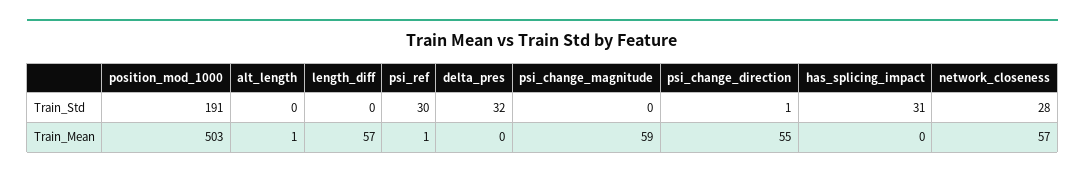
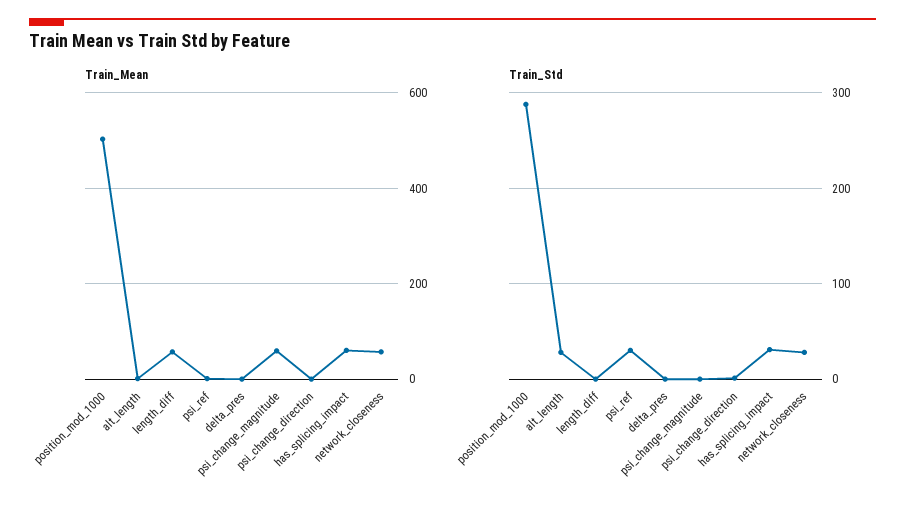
  {
    "Train_Std": {
-     "position_mod_1000": 191,
+     "position_mod_1000": 290,
-     "alt_length": 0,
+     "alt_length": 30,
      "length_diff": 0,
      "psi_ref": 30,
-     "delta_pres": 32,
+     "delta_pres": 0,
      "psi_change_magnitude": 0,
      "psi_change_direction": 1,
      "has_splicing_impact": 31,
      "network_closeness": 28
    },
    "Train_Mean": {
      "position_mod_1000": 503,
      "alt_length": 1,
      "length_diff": 57,
      "psi_ref": 1,
      "delta_pres": 0,
      "psi_change_magnitude": 59,
-     "psi_change_direction": 55,
+     "psi_change_direction": 0,
-     "has_splicing_impact": 0,
+     "has_splicing_impact": 60,
      "network_closeness": 57
    }
  }

